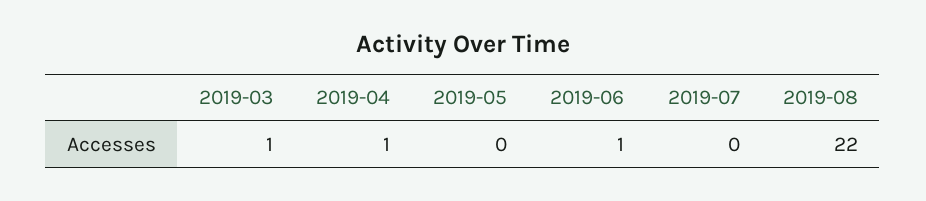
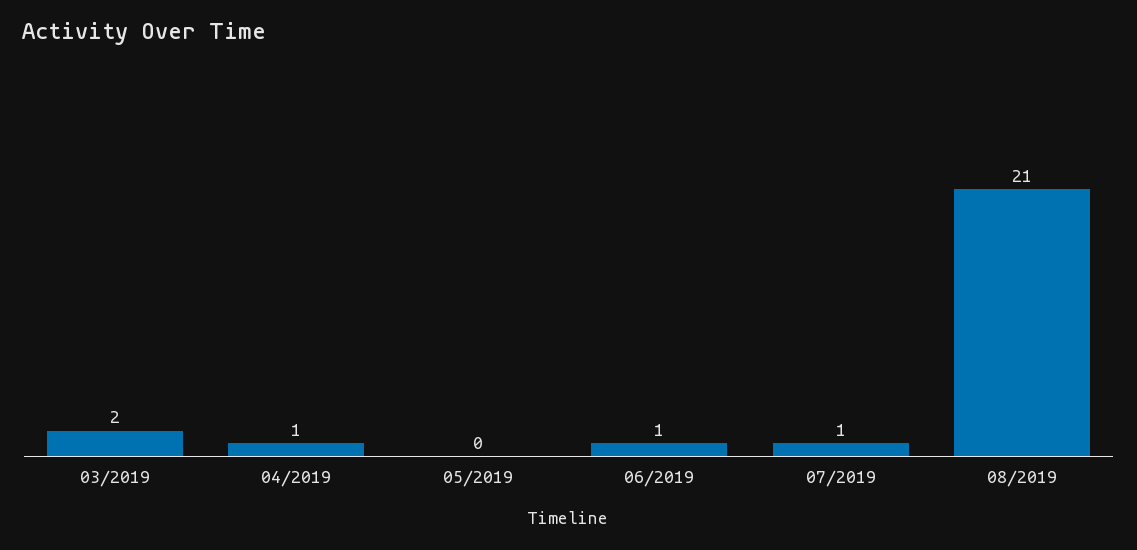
  {
-   "2019-03": 1,
+   "2019-03": 2,
    "2019-04": 1,
    "2019-05": 0,
    "2019-06": 1,
-   "2019-07": 0,
+   "2019-07": 1,
-   "2019-08": 22
+   "2019-08": 21
  }

